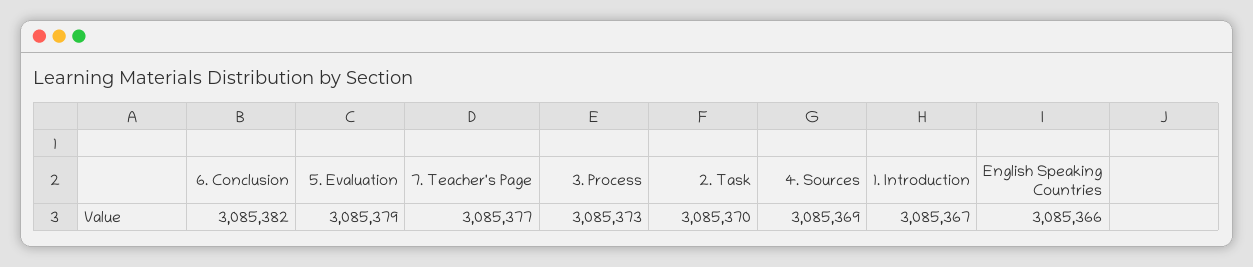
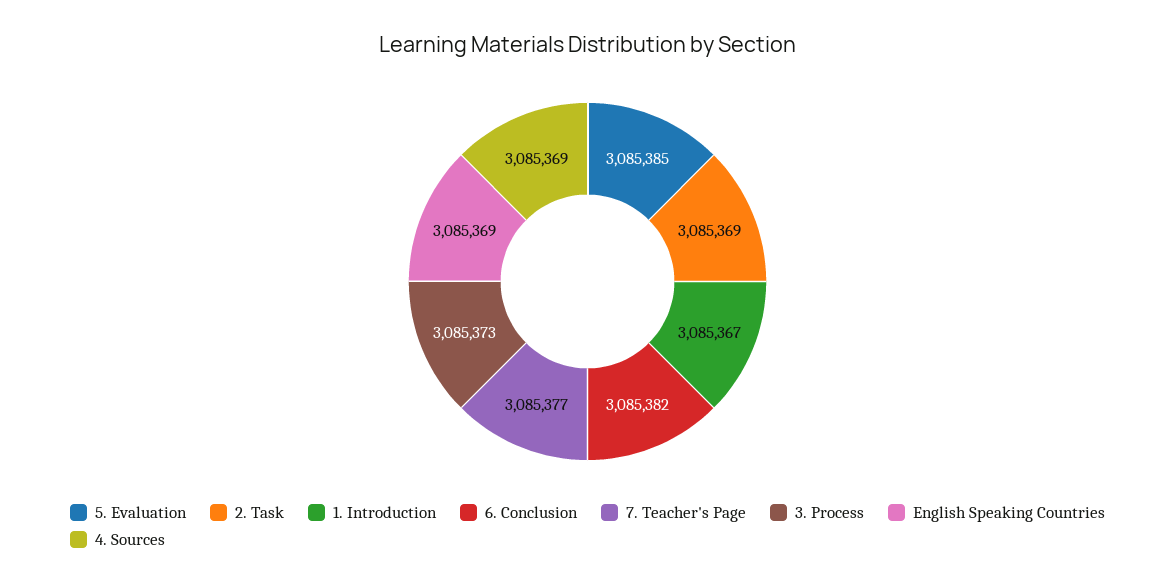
  {
    "6. Conclusion": 3085382,
-   "5. Evaluation": 3085379,
+   "5. Evaluation": 3085385,
    "7. Teacher's Page": 3085377,
    "3. Process": 3085373,
-   "2. Task": 3085370,
+   "2. Task": 3085369,
    "4. Sources": 3085369,
    "1. Introduction": 3085367,
-   "English Speaking Countries": 3085366
+   "English Speaking Countries": 3085369
  }

